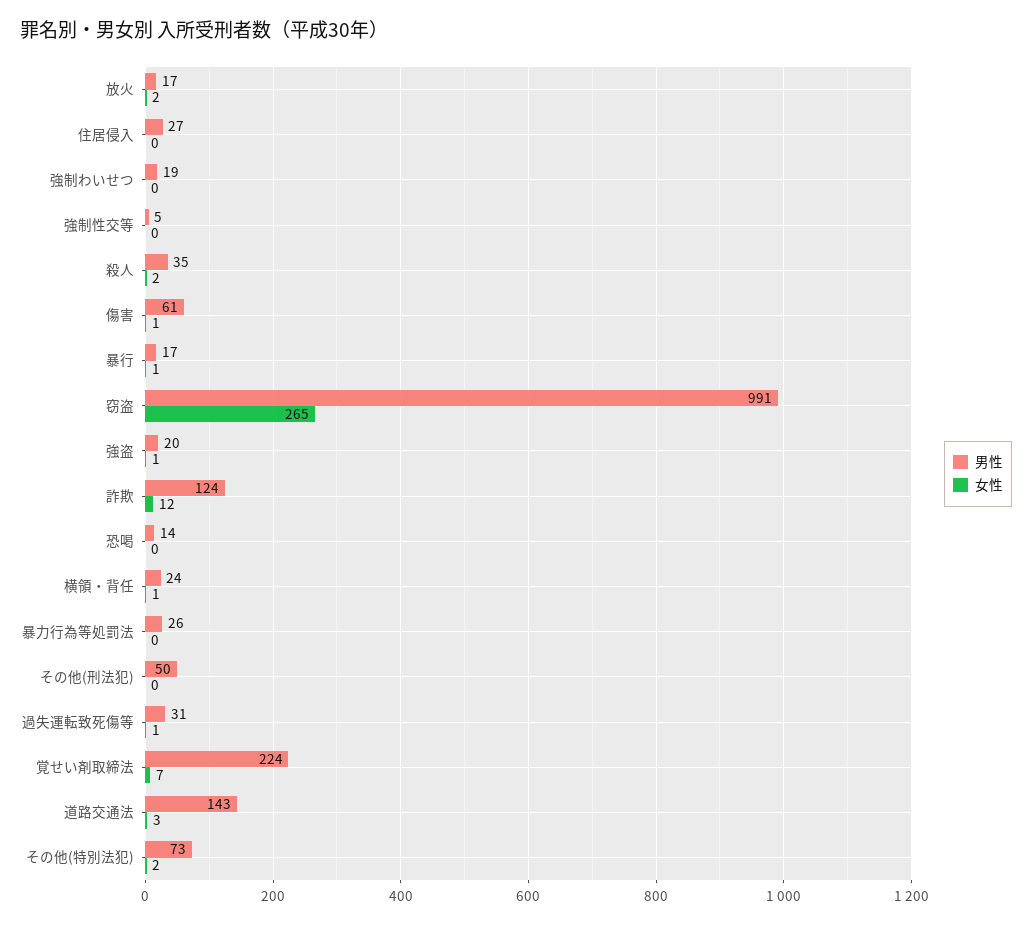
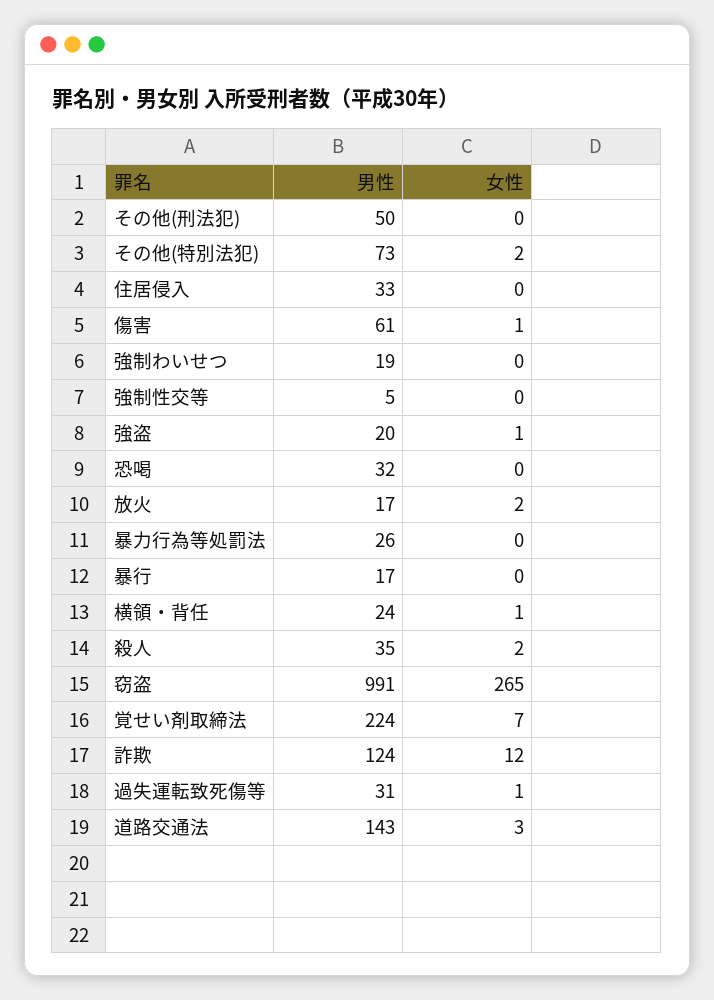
  {
    "男性": {
      "放火": 17,
-     "住居侵入": 27,
+     "住居侵入": 33,
      "強制わいせつ": 19,
      "強制性交等": 5,
      "殺人": 35,
      "傷害": 61,
      "暴行": 17,
      "窃盗": 991,
      "強盗": 20,
      "詐欺": 124,
-     "恐喝": 14,
+     "恐喝": 32,
      "横領・背任": 24,
      "暴力行為等処罰法": 26,
      "その他(刑法犯)": 50,
      "過失運転致死傷等": 31,
      "覚せい剤取締法": 224,
      "道路交通法": 143,
      "その他(特別法犯)": 73
    },
    "女性": {
      "放火": 2,
      "住居侵入": 0,
      "強制わいせつ": 0,
      "強制性交等": 0,
      "殺人": 2,
      "傷害": 1,
-     "暴行": 1,
+     "暴行": 0,
      "窃盗": 265,
      "強盗": 1,
      "詐欺": 12,
      "恐喝": 0,
      "横領・背任": 1,
      "暴力行為等処罰法": 0,
      "その他(刑法犯)": 0,
      "過失運転致死傷等": 1,
      "覚せい剤取締法": 7,
      "道路交通法": 3,
      "その他(特別法犯)": 2
    }
  }

